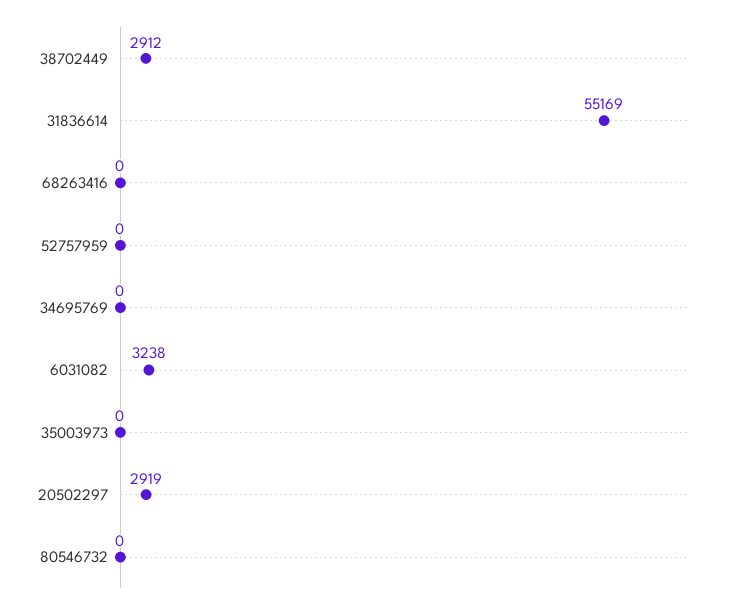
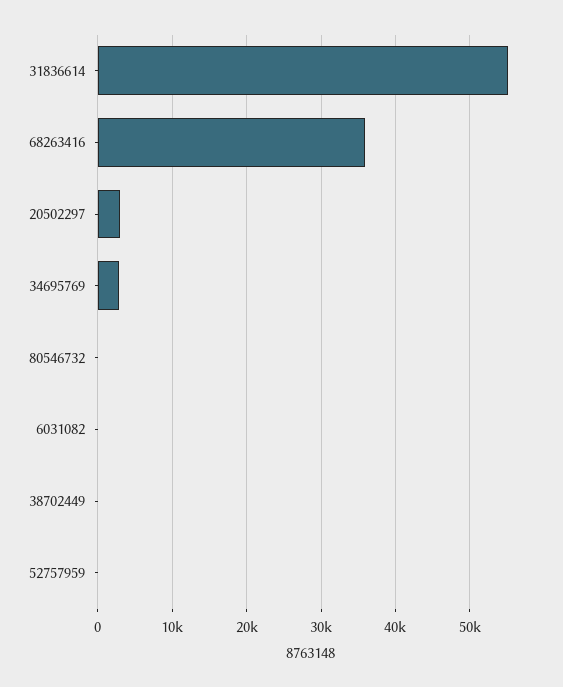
  {
-   "38702449": 2912,
+   "38702449": 0,
    "31836614": 55169,
-   "68263416": 0,
+   "68263416": 36000,
    "52757959": 0,
-   "34695769": 0,
+   "34695769": 3000,
-   "6031082": 3238,
+   "6031082": 0,
-   "35003973": 0,
    "20502297": 2919,
    "80546732": 0
  }

